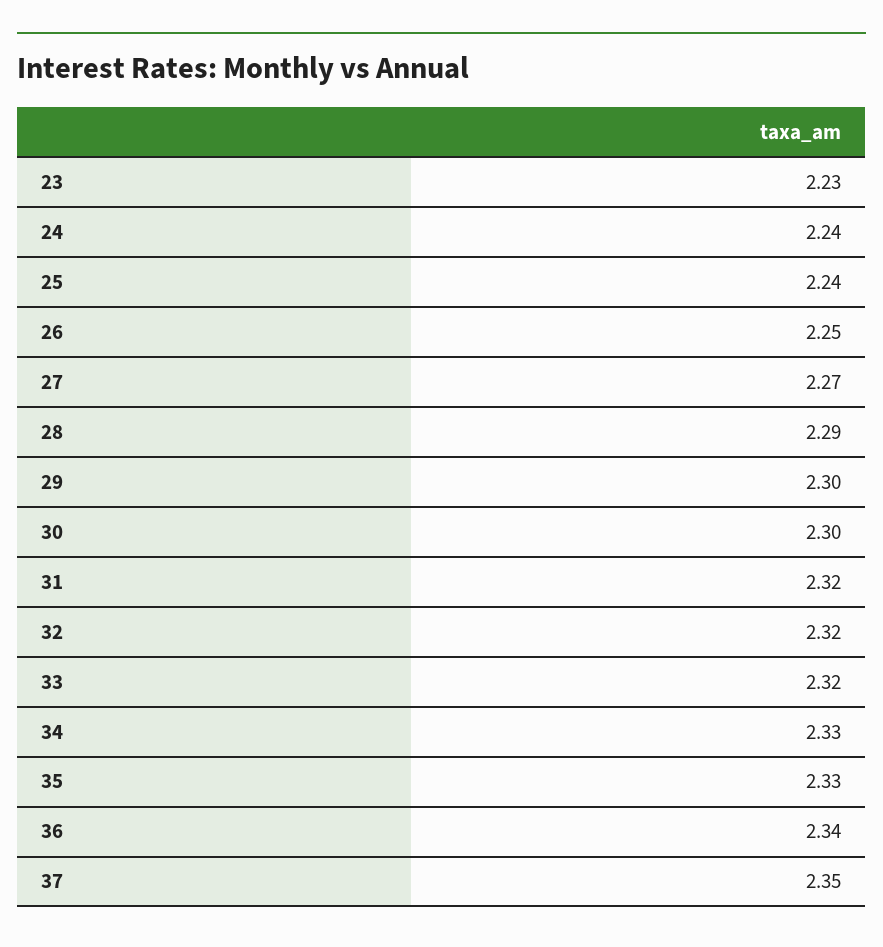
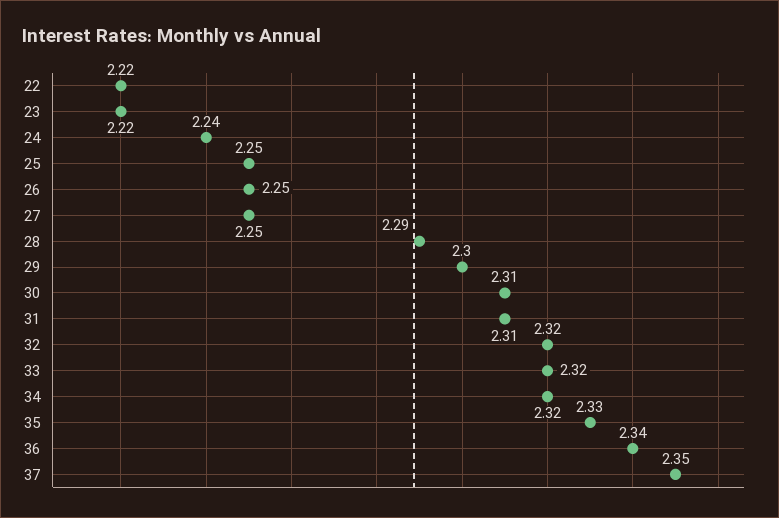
  {
-   "23": 2.23,
+   "23": 2.22,
    "24": 2.24,
-   "25": 2.24,
+   "25": 2.25,
    "26": 2.25,
-   "27": 2.27,
+   "27": 2.25,
    "28": 2.29,
    "29": 2.3,
-   "30": 2.3,
+   "30": 2.31,
-   "31": 2.32,
+   "31": 2.31,
    "32": 2.32,
    "33": 2.32,
-   "34": 2.33,
+   "34": 2.32,
    "35": 2.33,
    "36": 2.34,
-   "37": 2.35
+   "37": 2.35,
+   "22": 2.22
  }

